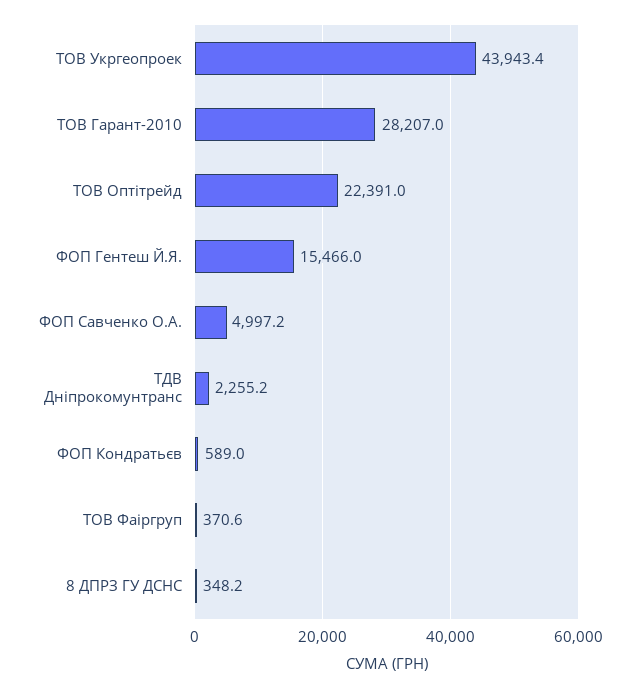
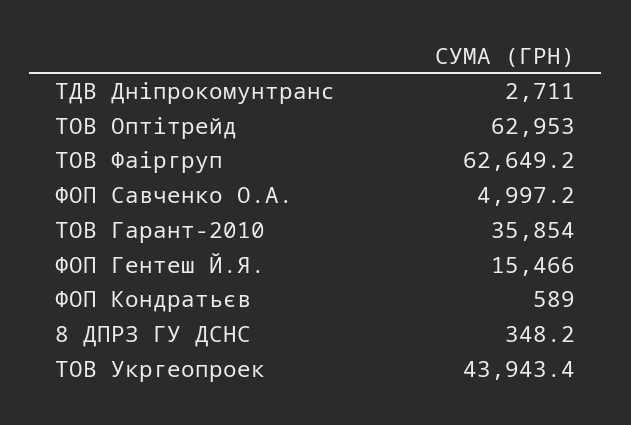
  {
    "ТОВ Укргеопроек": 43943.4,
-   "ТОВ Гарант-2010": 28207,
+   "ТОВ Гарант-2010": 35854,
-   "ТОВ Оптітрейд": 22391,
+   "ТОВ Оптітрейд": 62953,
    "ФОП Гентеш Й.Я.": 15466,
    "ФОП Савченко О.А.": 4997.2,
-   "ТДВ Дніпрокомунтранс": 2255.2,
+   "ТДВ Дніпрокомунтранс": 2711,
    "ФОП Кондратьєв": 589,
-   "ТОВ Фаіргруп": 370.6,
+   "ТОВ Фаіргруп": 62649.2,
    "8 ДПРЗ ГУ ДСНС": 348.2
  }

